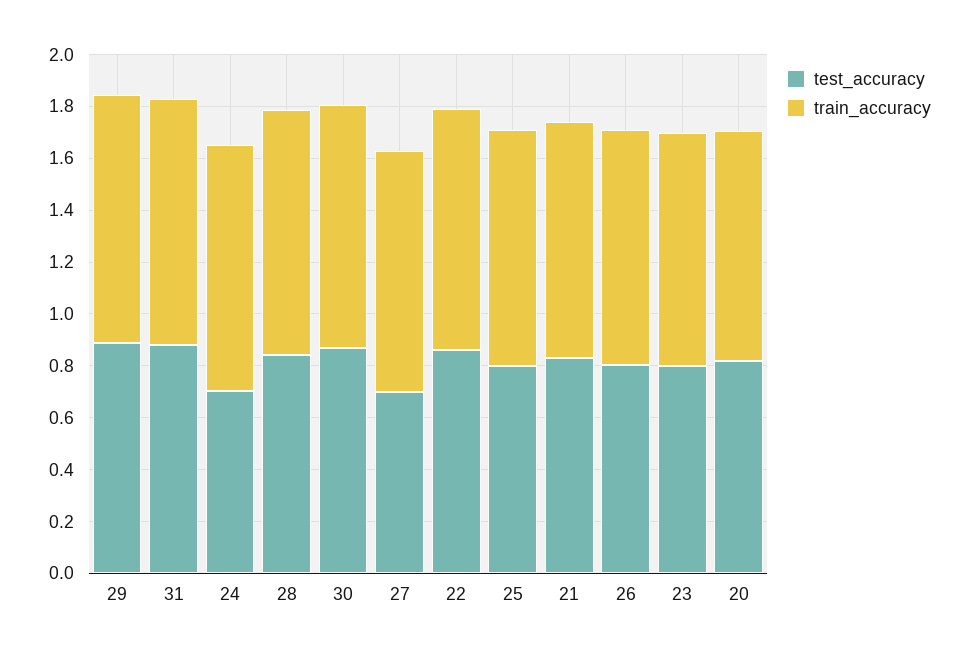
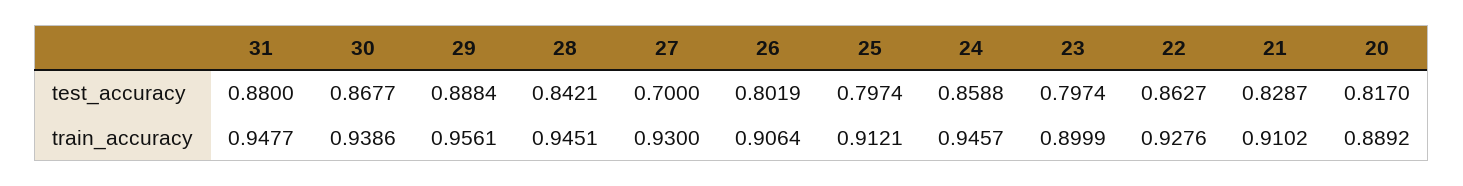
  {
    "test_accuracy": {
      "29": 0.8884,
      "31": 0.88,
-     "24": 0.7,
+     "24": 0.8588,
      "28": 0.8421,
      "30": 0.8677,
      "27": 0.7,
      "22": 0.8627,
      "25": 0.7974,
      "21": 0.8287,
      "26": 0.8019,
      "23": 0.7974,
      "20": 0.817
    },
    "train_accuracy": {
      "29": 0.9561,
      "31": 0.9477,
      "24": 0.9457,
      "28": 0.9451,
      "30": 0.9386,
      "27": 0.93,
      "22": 0.9276,
      "25": 0.9121,
      "21": 0.9102,
      "26": 0.9064,
      "23": 0.8999,
      "20": 0.8892
    }
  }

